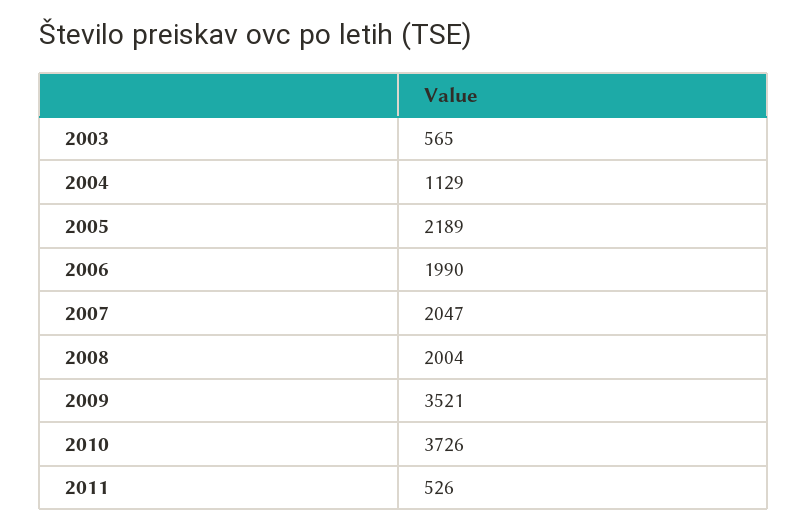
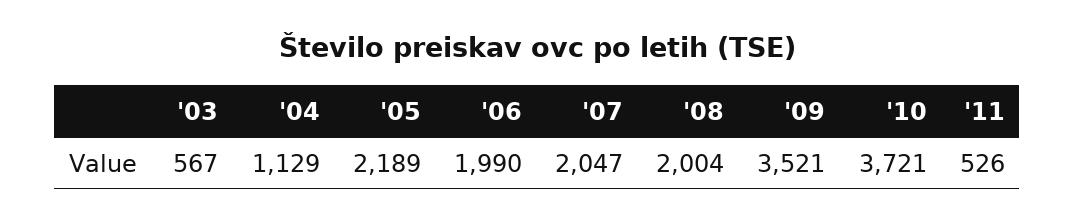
  {
-   "2003": 565,
+   "2003": 567,
    "2004": 1129,
    "2005": 2189,
    "2006": 1990,
    "2007": 2047,
    "2008": 2004,
    "2009": 3521,
-   "2010": 3726,
+   "2010": 3721,
    "2011": 526
  }

